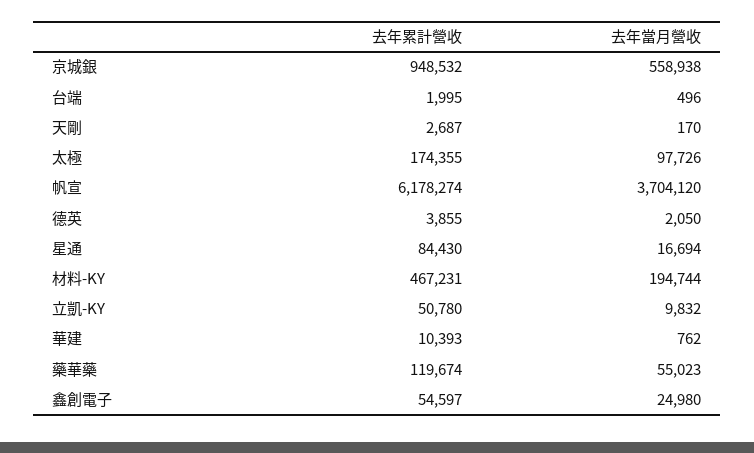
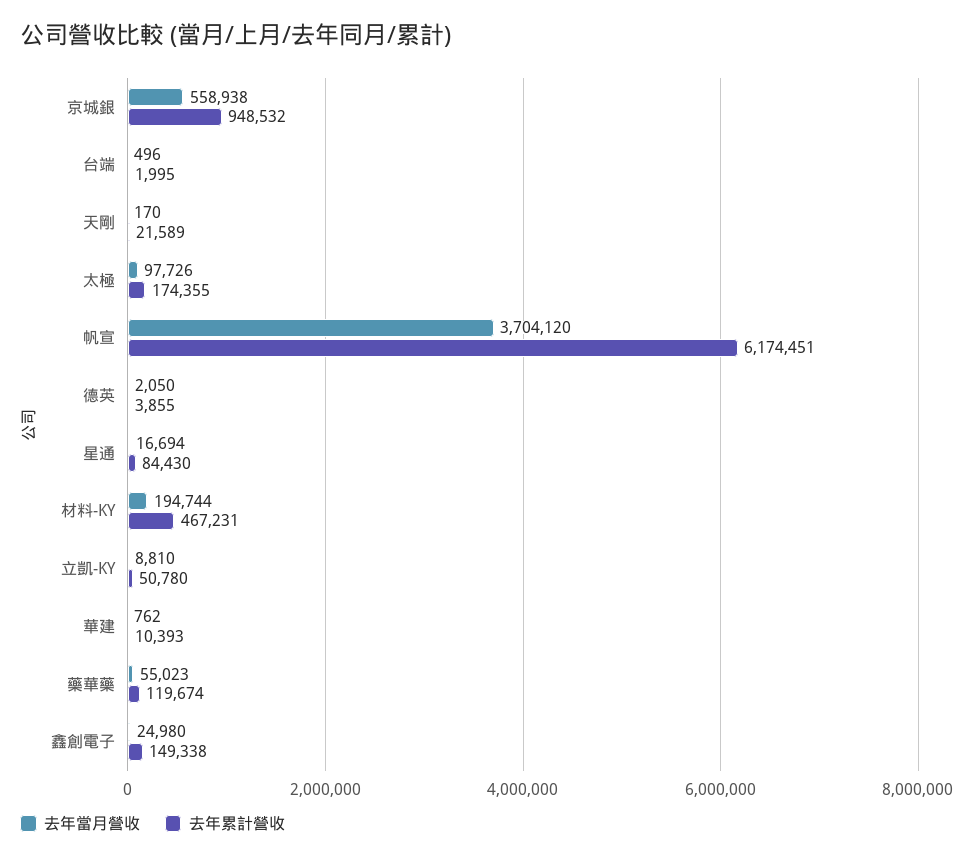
  {
    "去年累計營收": {
      "京城銀": 948532,
      "台端": 1995,
-     "天剛": 2687,
+     "天剛": 21589,
      "太極": 174355,
-     "帆宣": 6178274,
+     "帆宣": 6174451,
      "德英": 3855,
      "星通": 84430,
      "材料-KY": 467231,
      "立凱-KY": 50780,
      "華建": 10393,
      "藥華藥": 119674,
-     "鑫創電子": 54597
+     "鑫創電子": 149338
    },
    "去年當月營收": {
      "京城銀": 558938,
      "台端": 496,
      "天剛": 170,
      "太極": 97726,
      "帆宣": 3704120,
      "德英": 2050,
      "星通": 16694,
      "材料-KY": 194744,
-     "立凱-KY": 9832,
+     "立凱-KY": 8810,
      "華建": 762,
      "藥華藥": 55023,
      "鑫創電子": 24980
    }
  }

